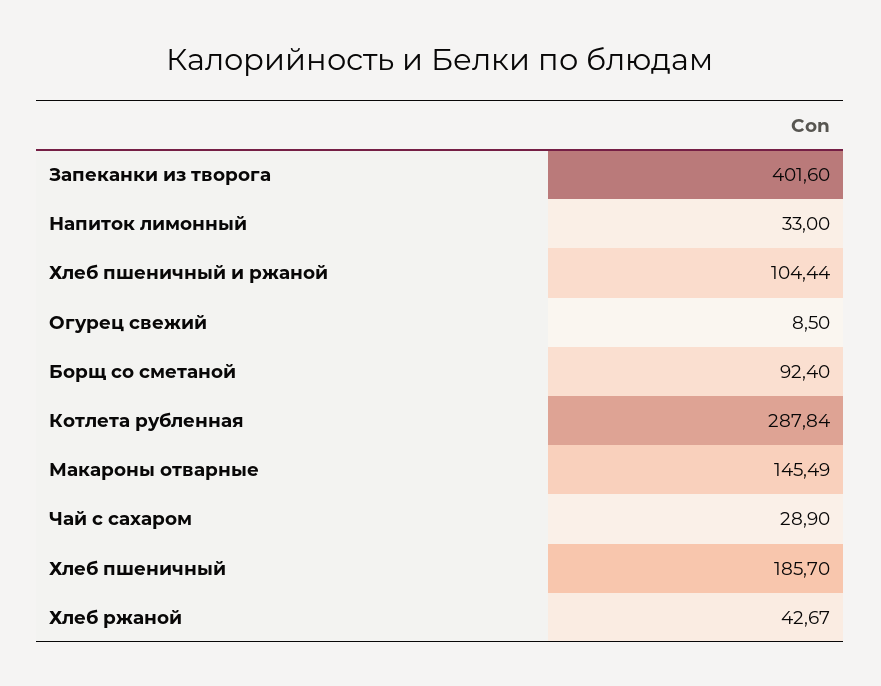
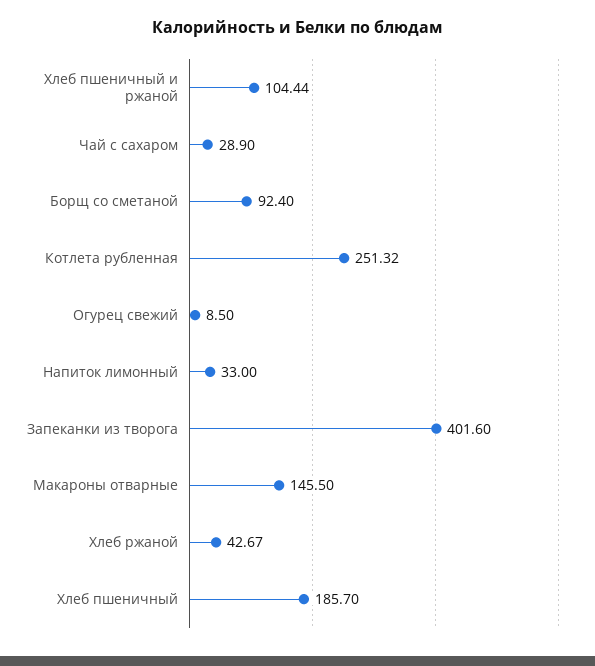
  {
    "Запеканки из творога": 401.6,
    "Напиток лимонный": 33,
    "Хлеб пшеничный и ржаной": 104.44,
    "Огурец свежий": 8.5,
    "Борщ со сметаной": 92.4,
-   "Котлета рубленная": 287.84,
+   "Котлета рубленная": 251.32,
-   "Макароны отварные": 145.49,
+   "Макароны отварные": 145.5,
    "Чай с сахаром": 28.9,
    "Хлеб пшеничный": 185.7,
    "Хлеб ржаной": 42.67
  }

